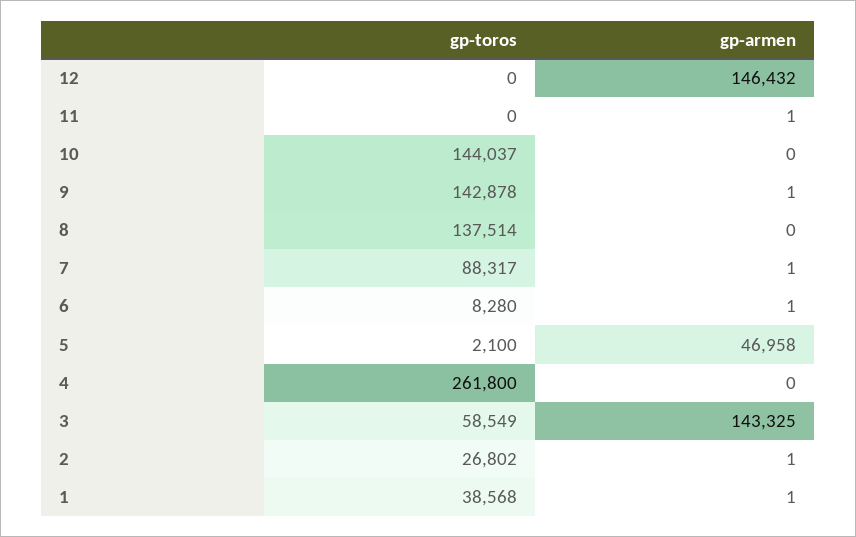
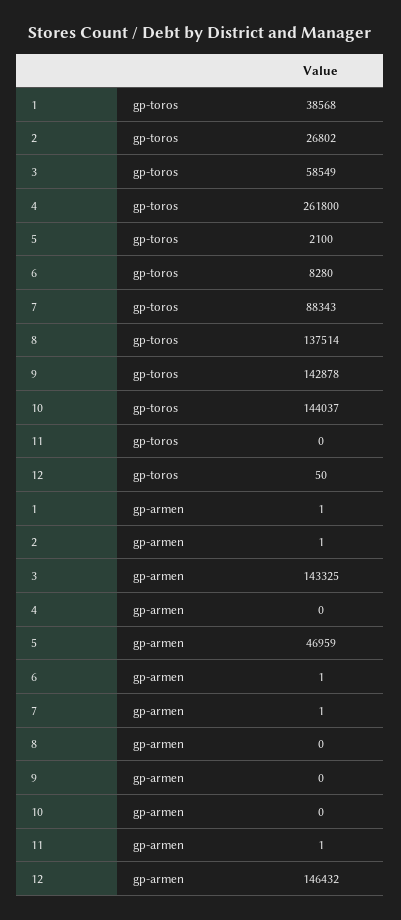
  {
    "gp-toros": {
-     "12": 0,
+     "12": 50,
      "11": 0,
      "10": 144037,
      "9": 142878,
      "8": 137514,
-     "7": 88317,
+     "7": 88343,
      "6": 8280,
      "5": 2100,
      "4": 261800,
      "3": 58549,
      "2": 26802,
      "1": 38568
    },
    "gp-armen": {
      "12": 146432,
      "11": 1,
      "10": 0,
-     "9": 1,
+     "9": 0,
      "8": 0,
      "7": 1,
      "6": 1,
-     "5": 46958,
+     "5": 46959,
      "4": 0,
      "3": 143325,
      "2": 1,
      "1": 1
    }
  }

